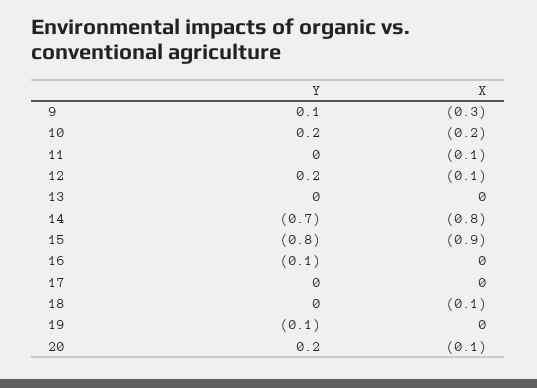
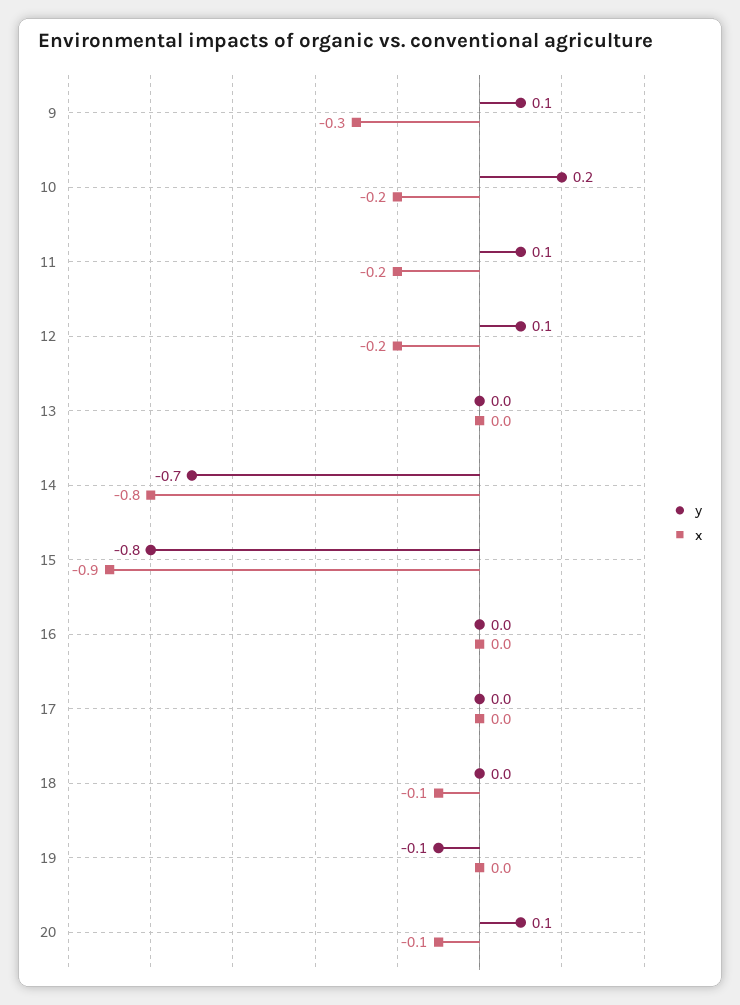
  {
    "Y": {
      "9": 0.1,
      "10": 0.2,
-     "11": 0,
+     "11": 0.1,
-     "12": 0.2,
+     "12": 0.1,
      "13": 0,
      "14": -0.7,
      "15": -0.8,
-     "16": -0.1,
+     "16": 0,
      "17": 0,
      "18": 0,
      "19": -0.1,
-     "20": 0.2
+     "20": 0.1
    },
    "X": {
      "9": -0.3,
      "10": -0.2,
-     "11": -0.1,
+     "11": -0.2,
-     "12": -0.1,
+     "12": -0.2,
      "13": 0,
      "14": -0.8,
      "15": -0.9,
      "16": 0,
      "17": 0,
      "18": -0.1,
      "19": 0,
      "20": -0.1
    }
  }

